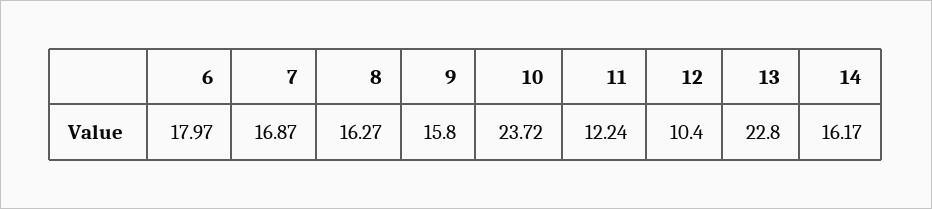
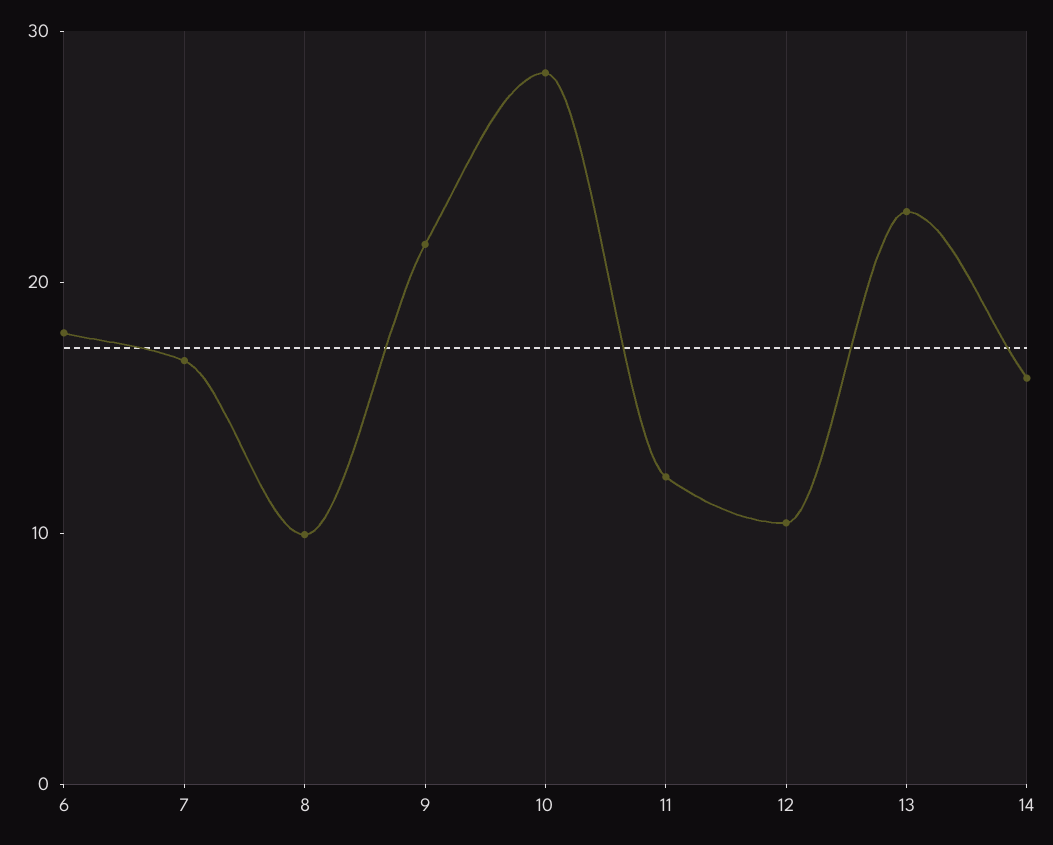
  {
    "6": 17.97,
    "7": 16.87,
-   "8": 16.27,
+   "8": 10,
-   "9": 15.8,
+   "9": 22,
-   "10": 23.72,
+   "10": 28,
    "11": 12.24,
    "12": 10.4,
    "13": 22.8,
    "14": 16.17
  }

